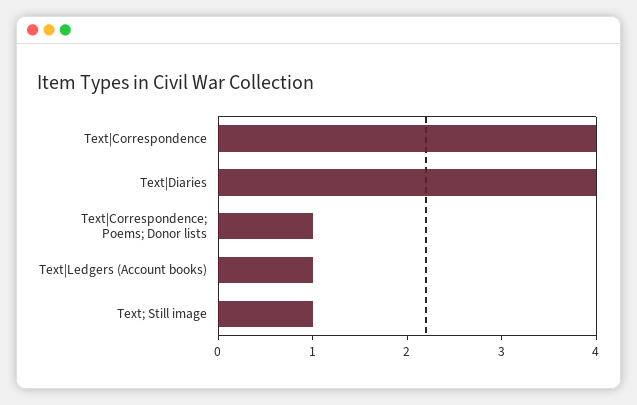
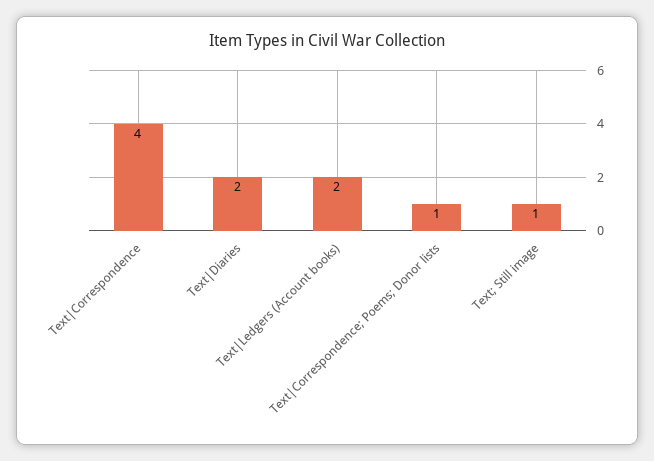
  {
    "Text|Correspondence": 4,
-   "Text|Diaries": 4,
+   "Text|Diaries": 2,
    "Text|Correspondence; Poems; Donor lists": 1,
-   "Text|Ledgers (Account books)": 1,
+   "Text|Ledgers (Account books)": 2,
    "Text; Still image": 1
  }

